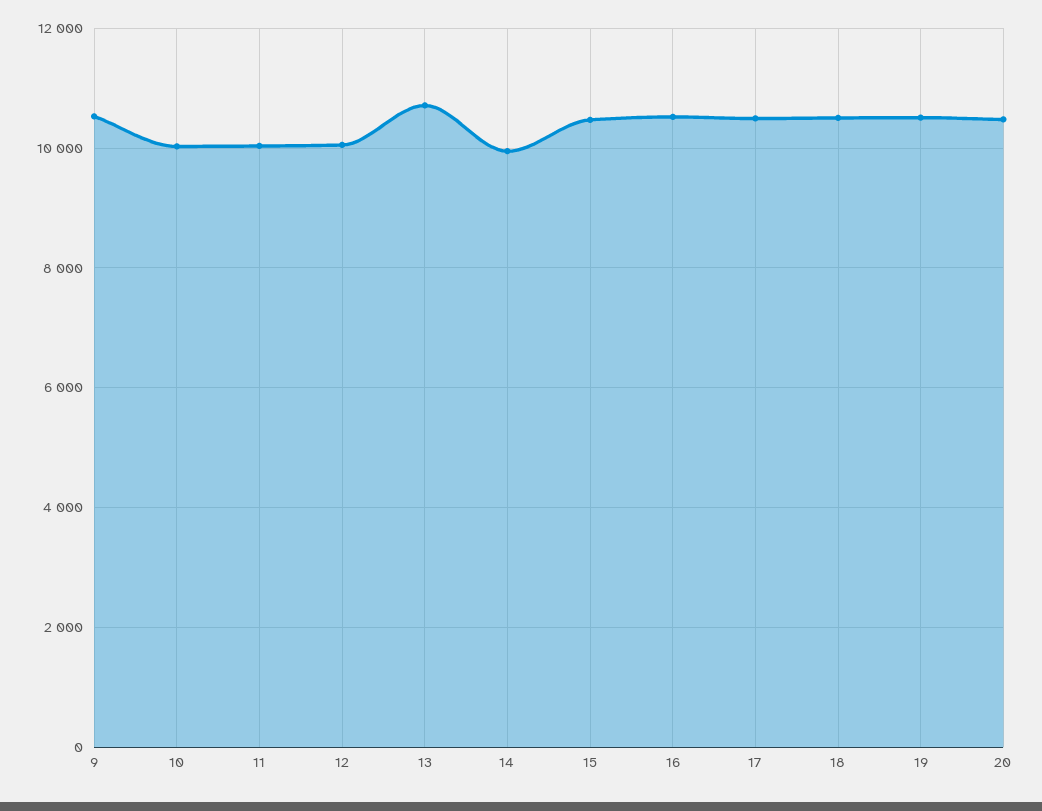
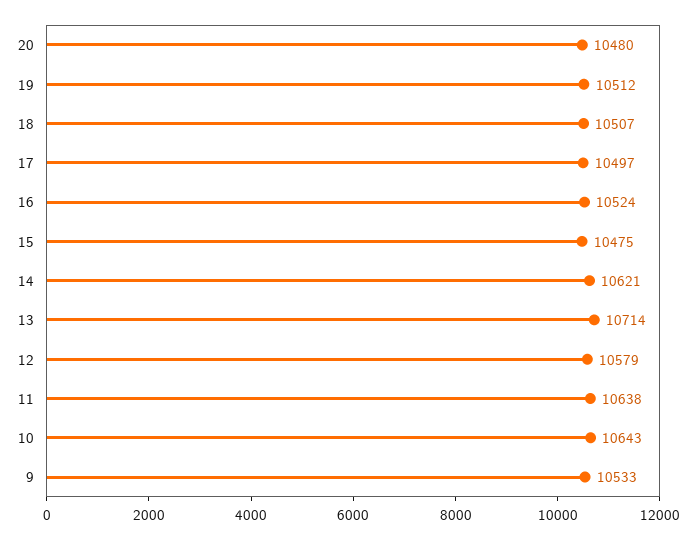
  {
    "9": 10533,
-   "10": 10000,
+   "10": 10643,
-   "11": 10000,
+   "11": 10638,
-   "12": 10000,
+   "12": 10579,
    "13": 10714,
-   "14": 10000,
+   "14": 10621,
    "15": 10475,
    "16": 10524,
    "17": 10497,
    "18": 10507,
    "19": 10512,
    "20": 10480
  }

